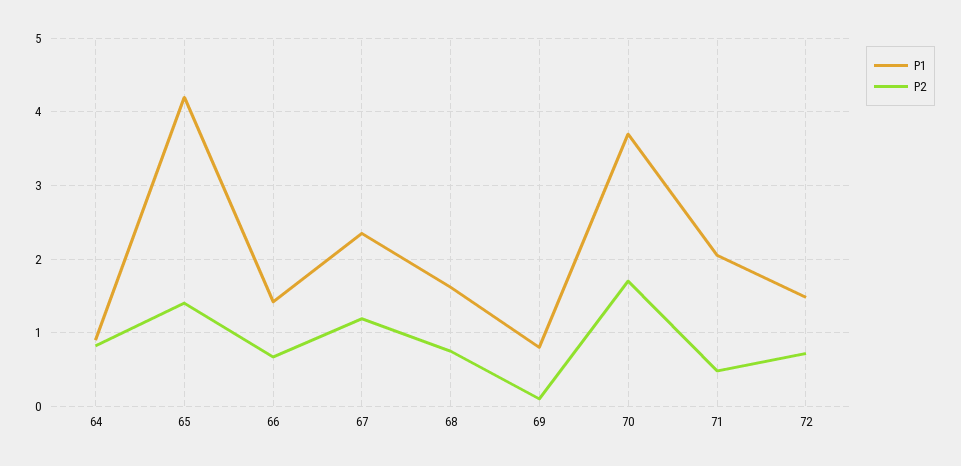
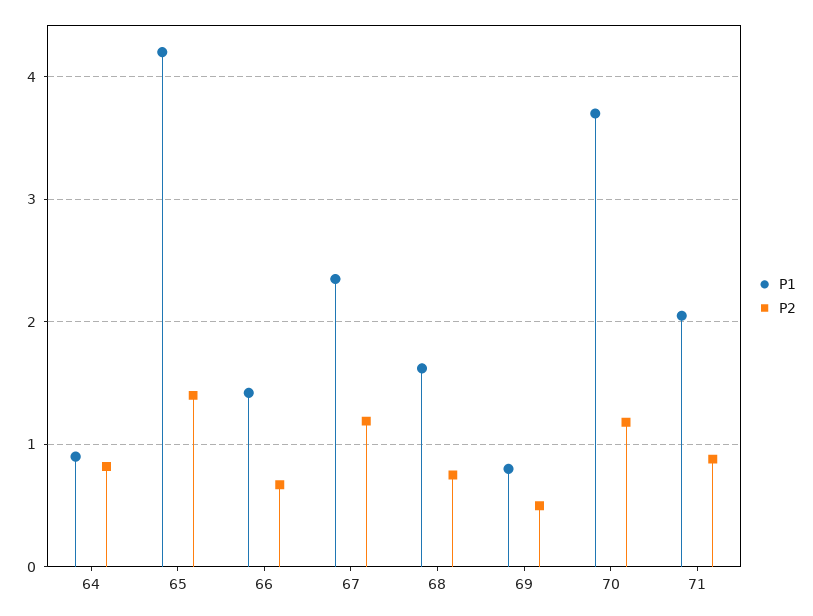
  {
    "P1": {
      "64": 0.9,
      "65": 4.2,
      "66": 1.4,
      "67": 2.4,
      "68": 1.6,
      "69": 0.8,
      "70": 3.7,
-     "71": 2.1,
+     "71": 2.1
-     "72": 1.5
    },
    "P2": {
      "64": 0.8,
      "65": 1.4,
      "66": 0.7,
      "67": 1.2,
      "68": 0.8,
-     "69": 0.1,
+     "69": 0.5,
-     "70": 1.7,
+     "70": 1.2,
-     "71": 0.5,
+     "71": 0.9
-     "72": 0.7
    }
  }

